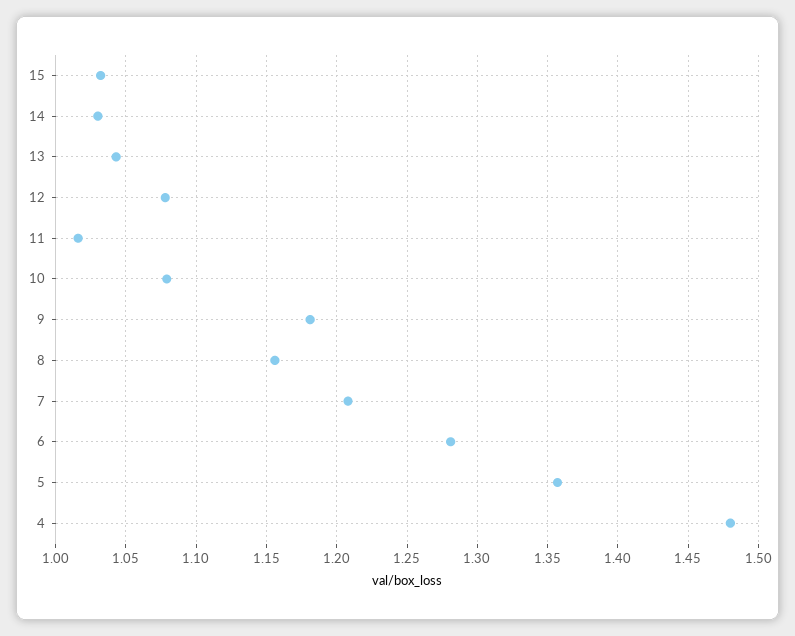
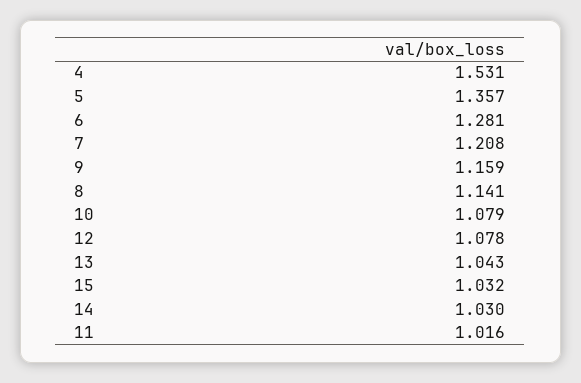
  {
    "15": 1.032,
    "14": 1.03,
    "13": 1.043,
    "12": 1.078,
    "11": 1.016,
    "10": 1.079,
-   "9": 1.18,
+   "9": 1.159,
-   "8": 1.155,
+   "8": 1.141,
    "7": 1.208,
    "6": 1.281,
    "5": 1.357,
-   "4": 1.48
+   "4": 1.531
  }

